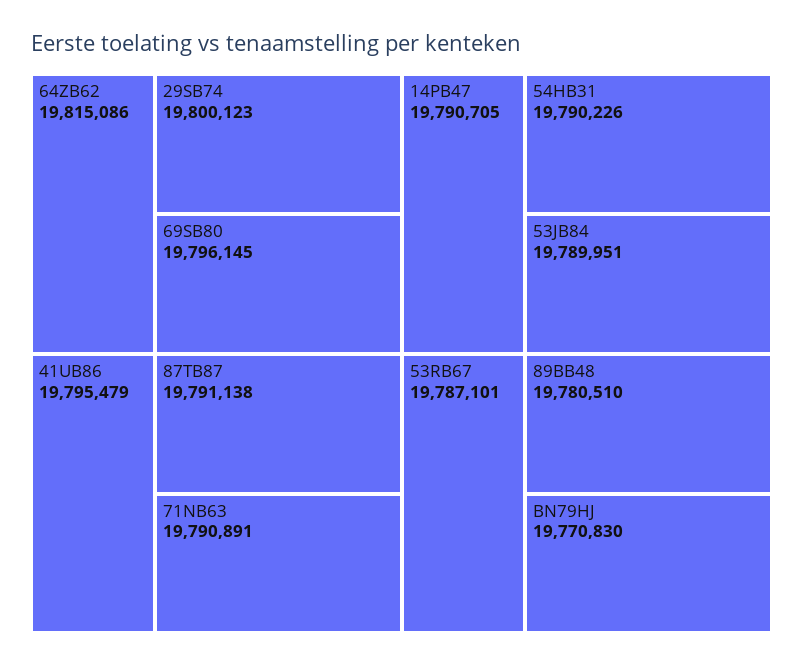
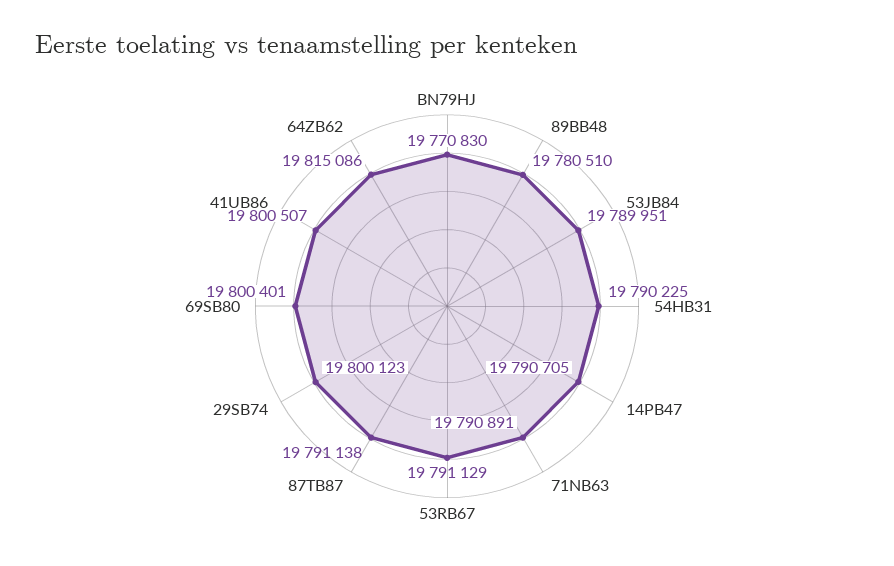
  {
    "64ZB62": 19815086,
    "29SB74": 19800123,
-   "69SB80": 19796145,
+   "69SB80": 19800401,
-   "41UB86": 19795479,
+   "41UB86": 19800507,
    "87TB87": 19791138,
    "71NB63": 19790891,
    "14PB47": 19790705,
-   "54HB31": 19790226,
+   "54HB31": 19790225,
    "53JB84": 19789951,
-   "53RB67": 19787101,
+   "53RB67": 19791129,
    "89BB48": 19780510,
    "BN79HJ": 19770830
  }

